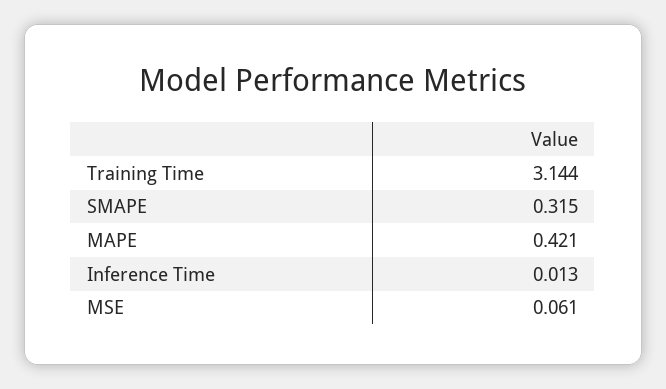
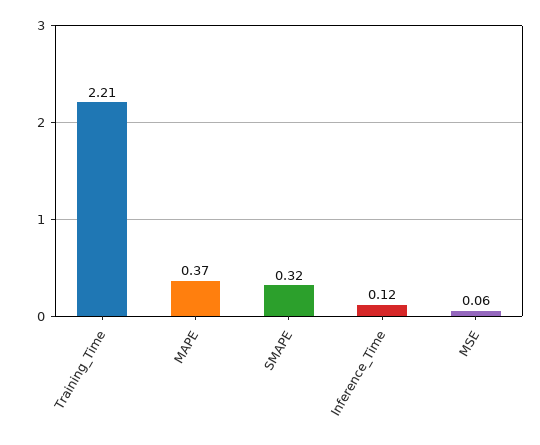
  {
-   "Training Time": 3.144,
+   "Training Time": 2.21,
    "SMAPE": 0.315,
-   "MAPE": 0.421,
+   "MAPE": 0.37,
-   "Inference Time": 0.013,
+   "Inference Time": 0.12,
    "MSE": 0.061
  }

